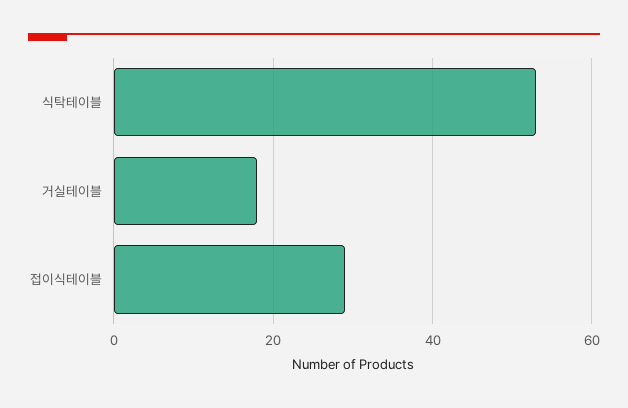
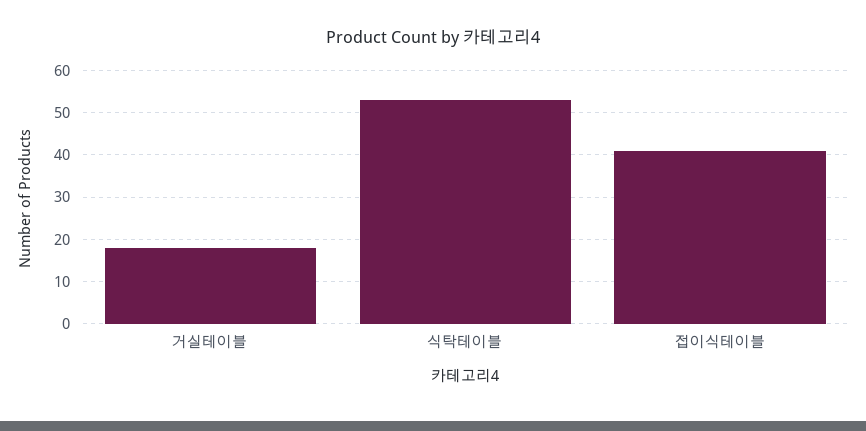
  {
    "식탁테이블": 55,
    "거실테이블": 20,
-   "접이식테이블": 30
+   "접이식테이블": 40
  }

